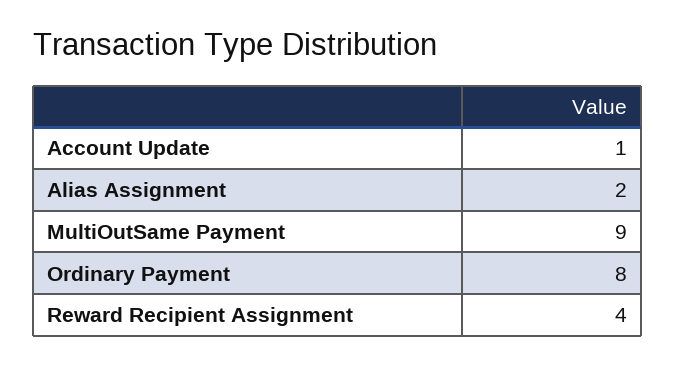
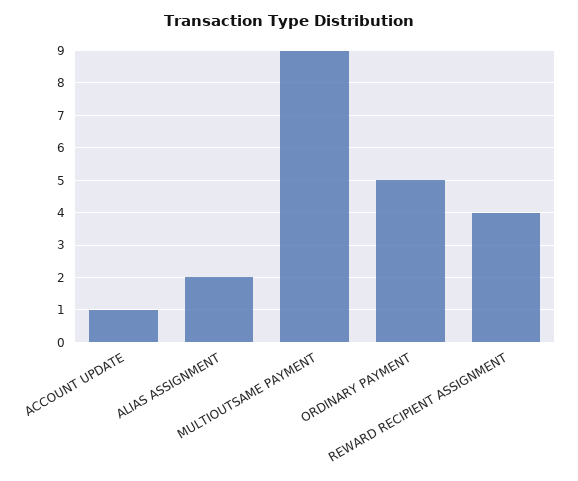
  {
    "Account Update": 1,
    "Alias Assignment": 2,
    "MultiOutSame Payment": 9,
-   "Ordinary Payment": 8,
+   "Ordinary Payment": 5,
    "Reward Recipient Assignment": 4
  }

